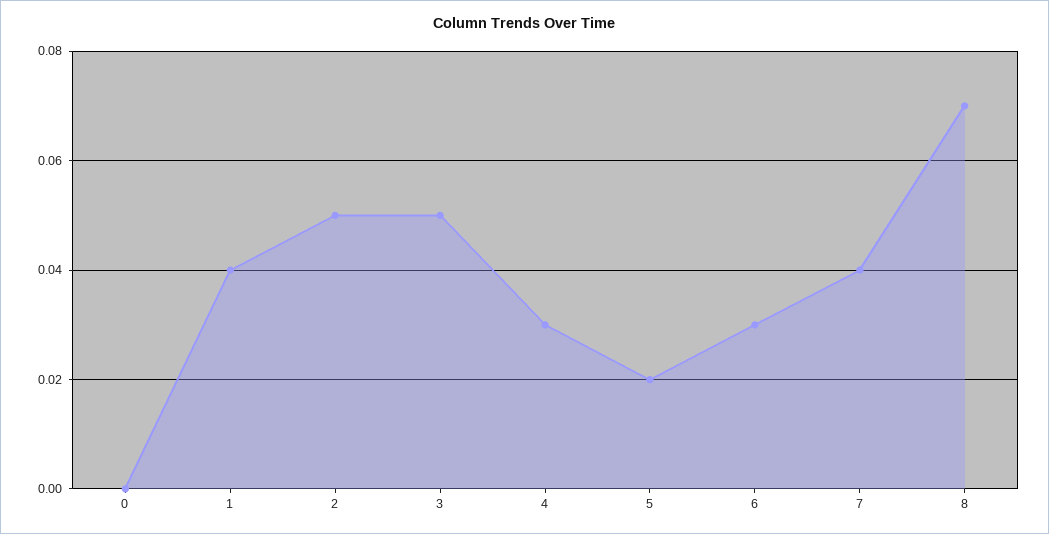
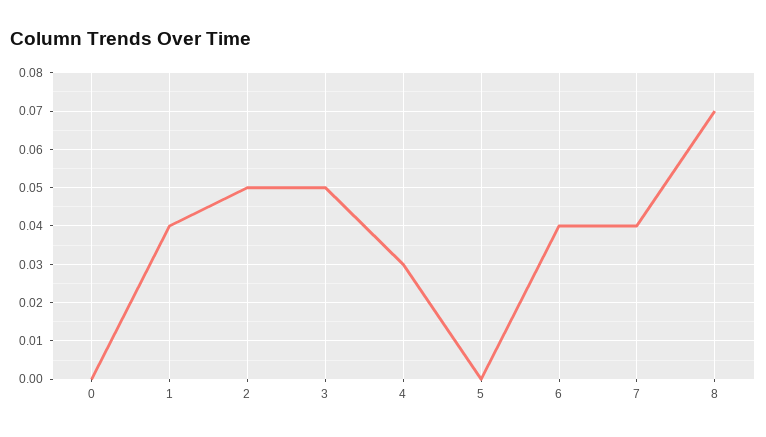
  {
    "0": 0,
    "1": 0.04,
    "2": 0.05,
    "3": 0.05,
    "4": 0.03,
-   "5": 0.02,
+   "5": 0,
-   "6": 0.03,
+   "6": 0.04,
    "7": 0.04,
    "8": 0.07
  }

